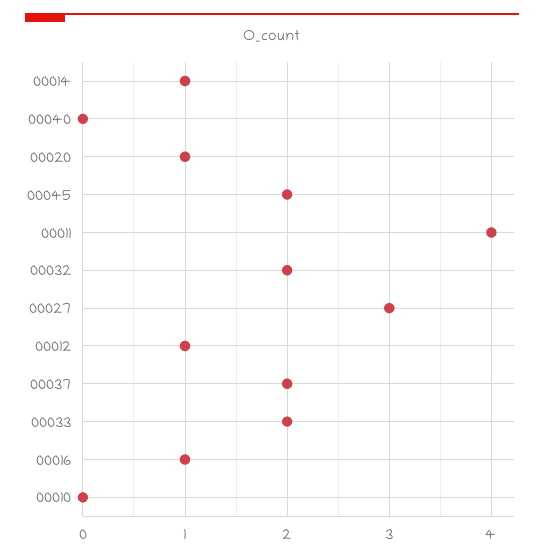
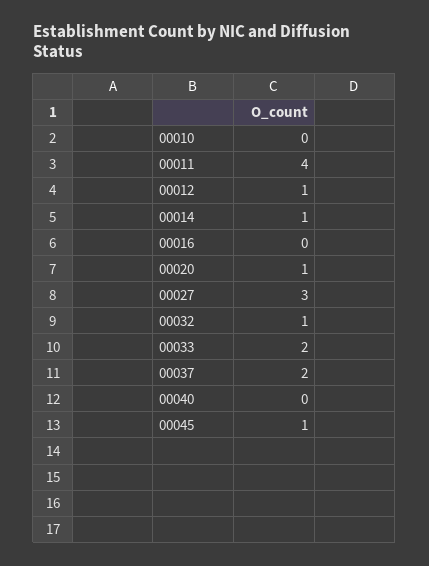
  {
    "00014": 1,
    "00040": 0,
    "00020": 1,
-   "00045": 2,
+   "00045": 1,
    "00011": 4,
-   "00032": 2,
+   "00032": 1,
    "00027": 3,
    "00012": 1,
    "00037": 2,
    "00033": 2,
-   "00016": 1,
+   "00016": 0,
    "00010": 0
  }

